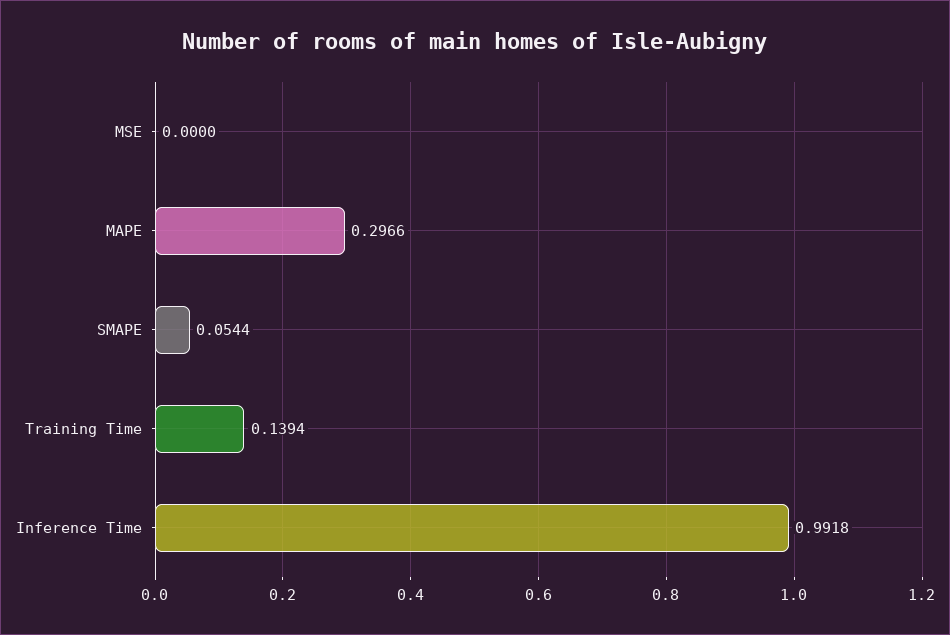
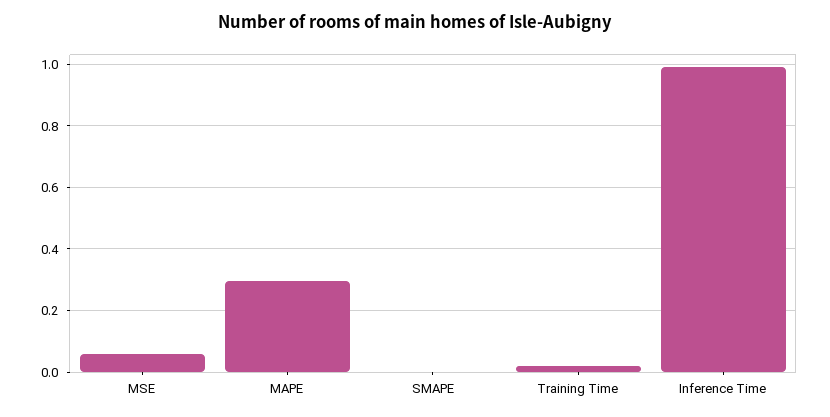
  {
-   "MSE": 0,
+   "MSE": 0.06,
    "MAPE": 0.2966,
-   "SMAPE": 0.0544,
+   "SMAPE": 0,
-   "Training Time": 0.1394,
+   "Training Time": 0.02,
    "Inference Time": 0.9918
  }

